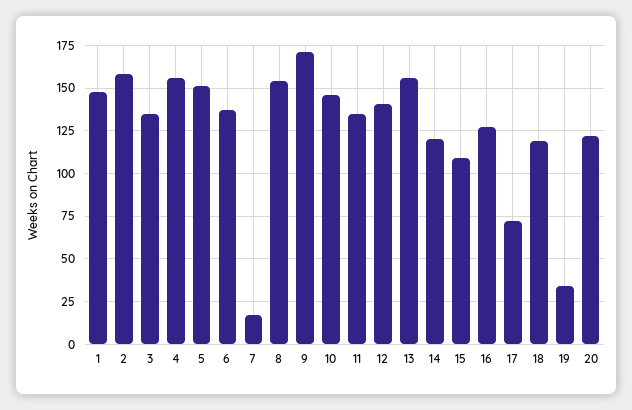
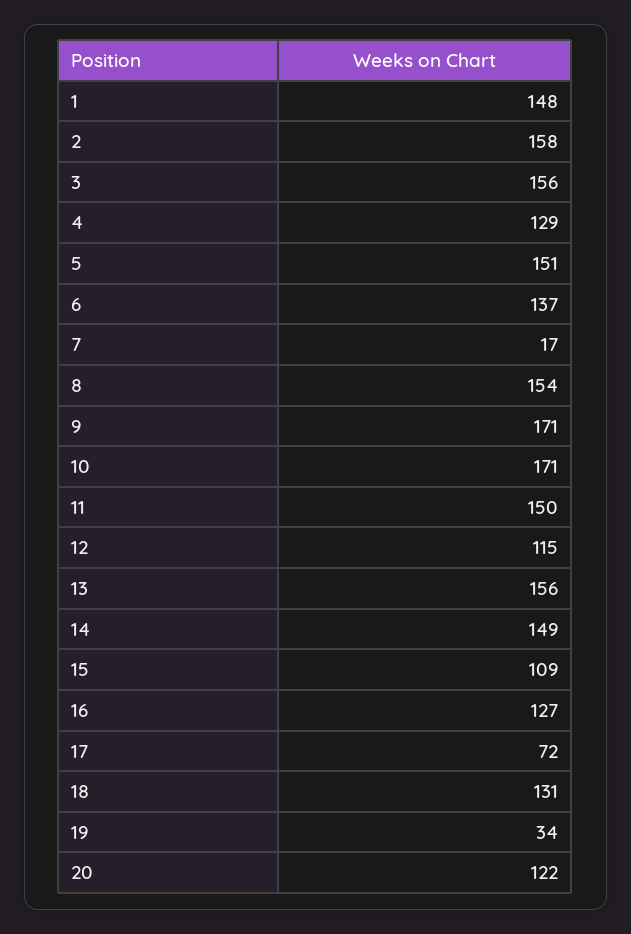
  {
    "1": 148,
    "2": 158,
-   "3": 135,
+   "3": 156,
-   "4": 155,
+   "4": 129,
    "5": 151,
    "6": 137,
    "7": 17,
    "8": 154,
    "9": 171,
-   "10": 145,
+   "10": 171,
-   "11": 135,
+   "11": 150,
-   "12": 140,
+   "12": 115,
    "13": 156,
-   "14": 120,
+   "14": 149,
    "15": 109,
    "16": 127,
    "17": 72,
-   "18": 120,
+   "18": 131,
    "19": 34,
    "20": 122
  }

